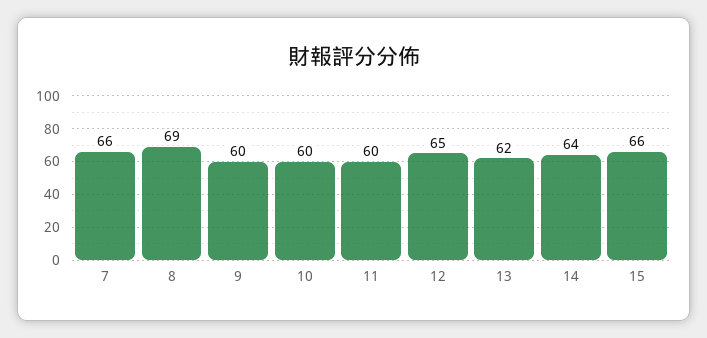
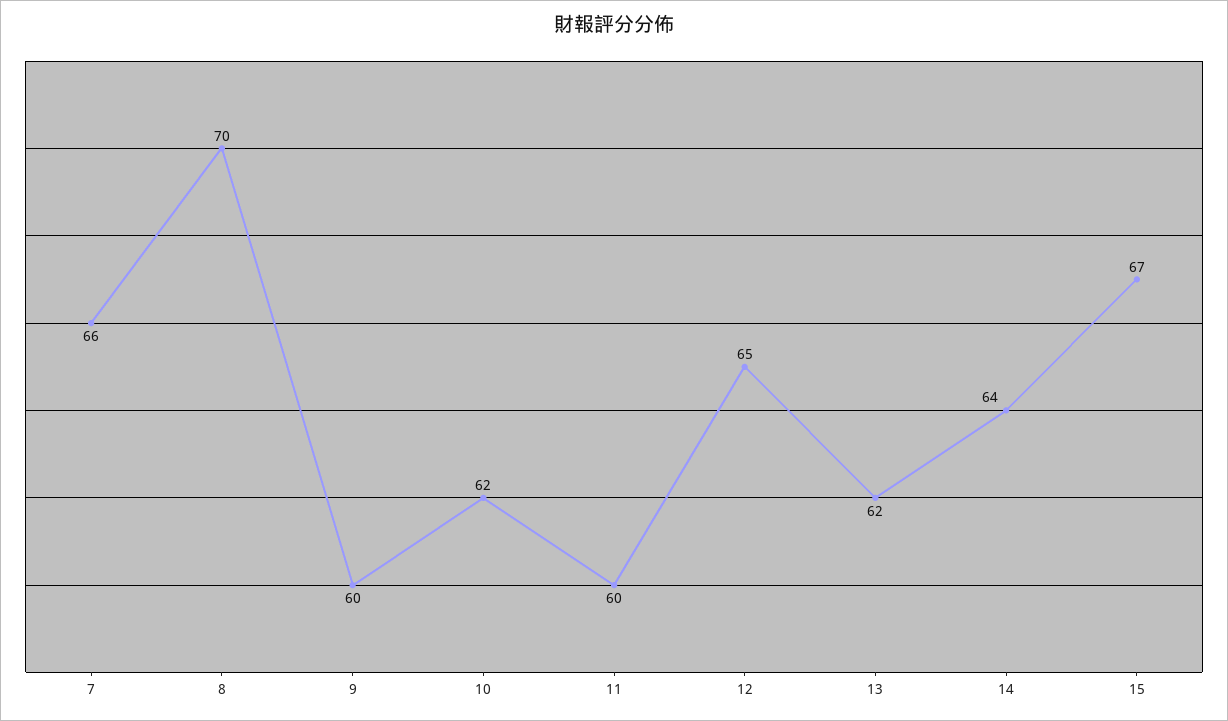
  {
    "7": 66,
-   "8": 69,
+   "8": 70,
    "9": 60,
-   "10": 60,
+   "10": 62,
    "11": 60,
    "12": 65,
    "13": 62,
    "14": 64,
-   "15": 66
+   "15": 67
  }

